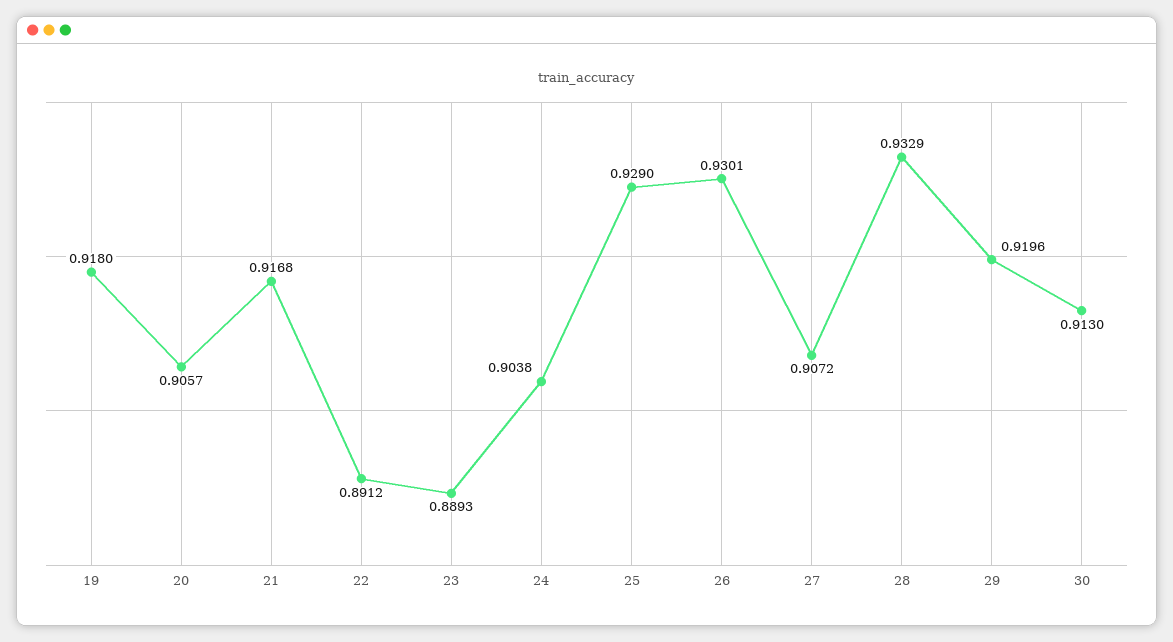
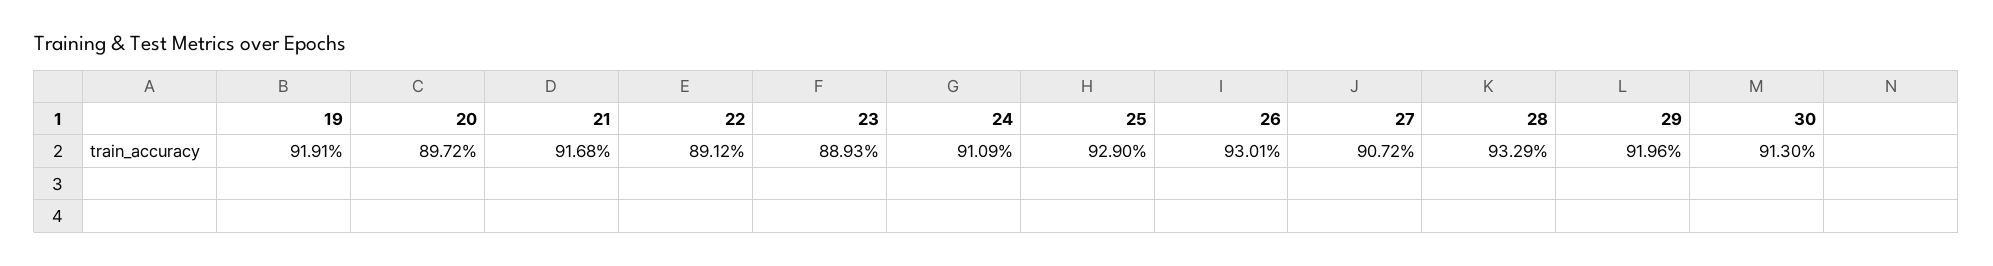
  {
-   "19": 0.918,
+   "19": 0.9191,
-   "20": 0.9057,
+   "20": 0.8972,
    "21": 0.9168,
    "22": 0.8912,
    "23": 0.8893,
-   "24": 0.9038,
+   "24": 0.9109,
    "25": 0.929,
    "26": 0.9301,
    "27": 0.9072,
    "28": 0.9329,
    "29": 0.9196,
    "30": 0.913
  }

